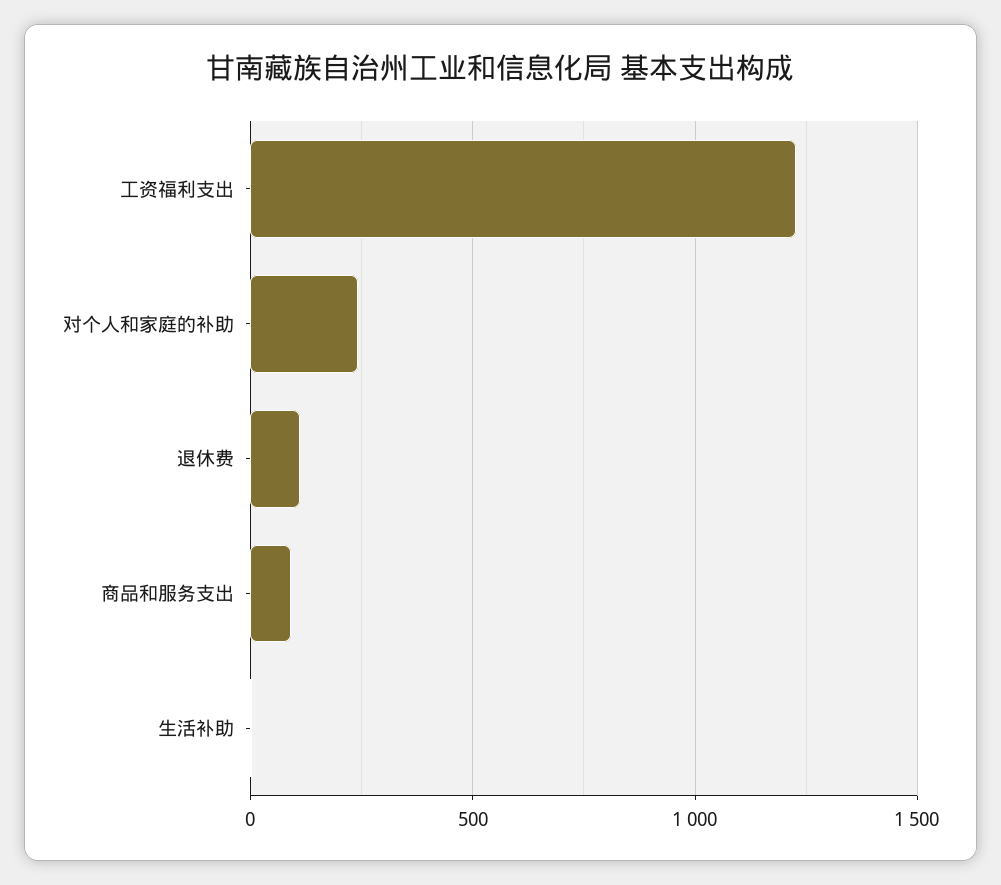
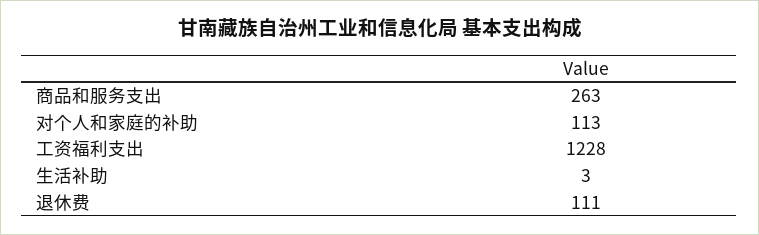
  {
    "工资福利支出": 1228,
-   "对个人和家庭的补助": 250,
+   "对个人和家庭的补助": 113,
    "退休费": 111,
-   "商品和服务支出": 100,
+   "商品和服务支出": 263,
    "生活补助": 3
  }

